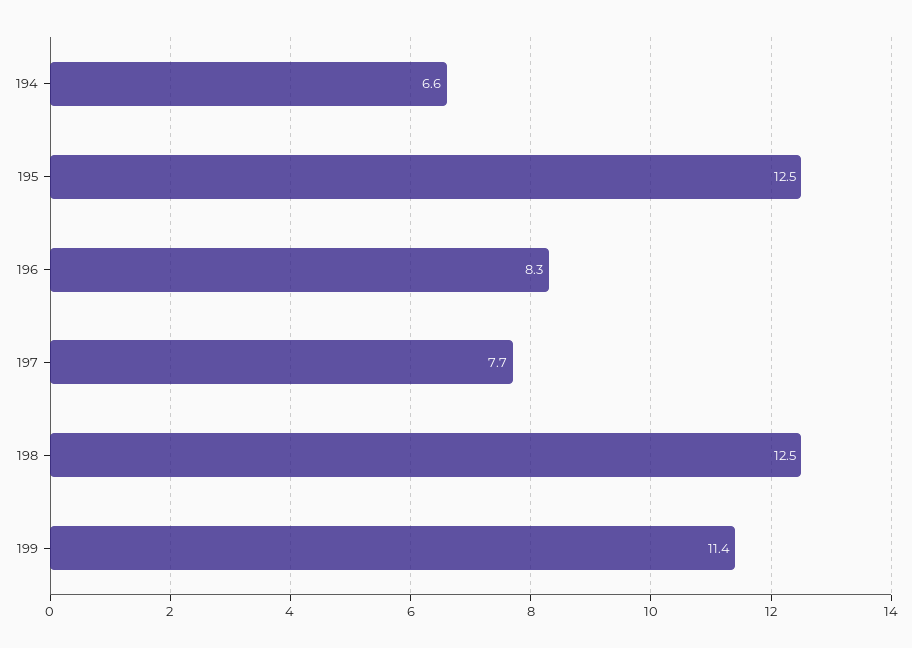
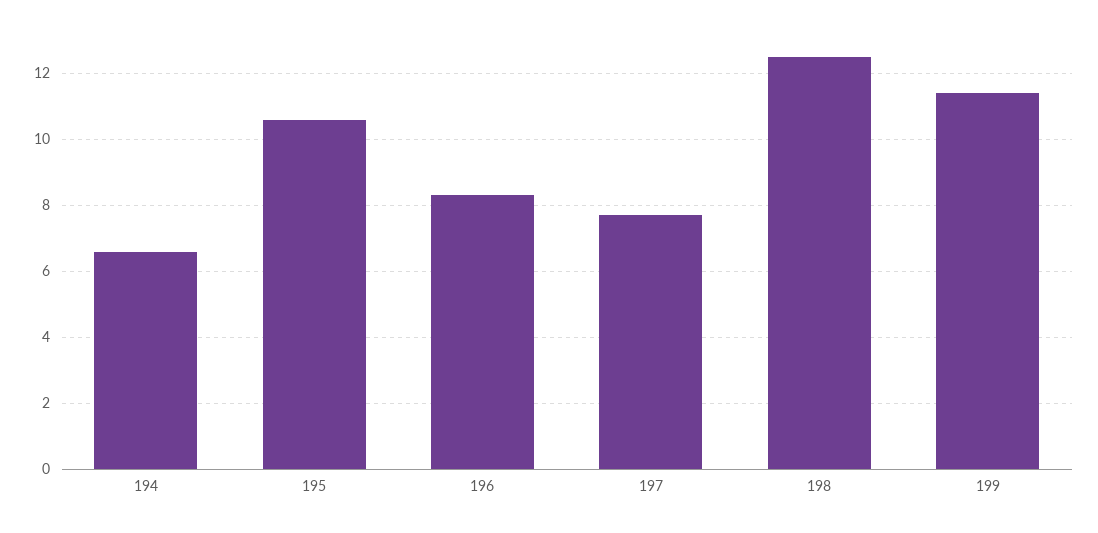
  {
    "194": 6.6,
-   "195": 12.5,
+   "195": 10.5,
    "196": 8.3,
    "197": 7.7,
    "198": 12.5,
    "199": 11.4
  }

